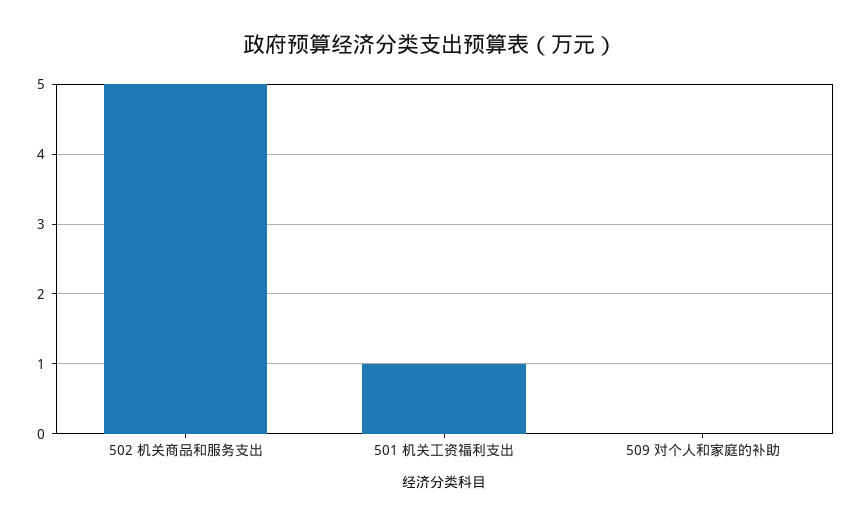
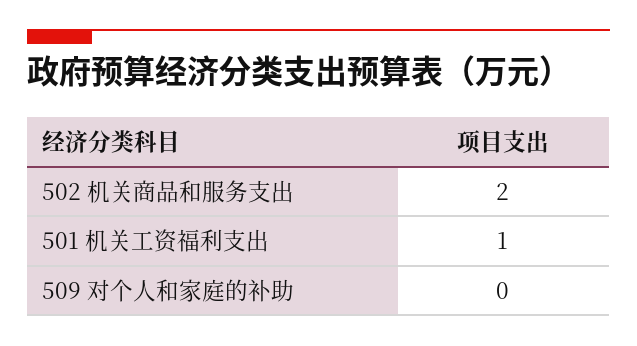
  {
-   "502 机关商品和服务支出": 5,
+   "502 机关商品和服务支出": 2,
    "501 机关工资福利支出": 1,
    "509 对个人和家庭的补助": 0
  }

